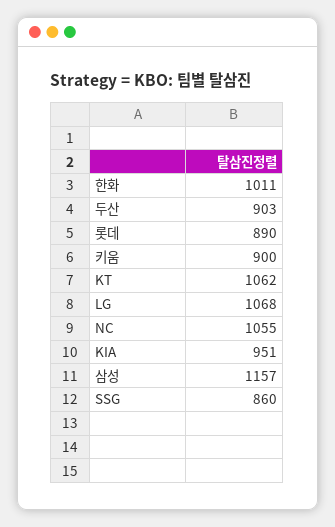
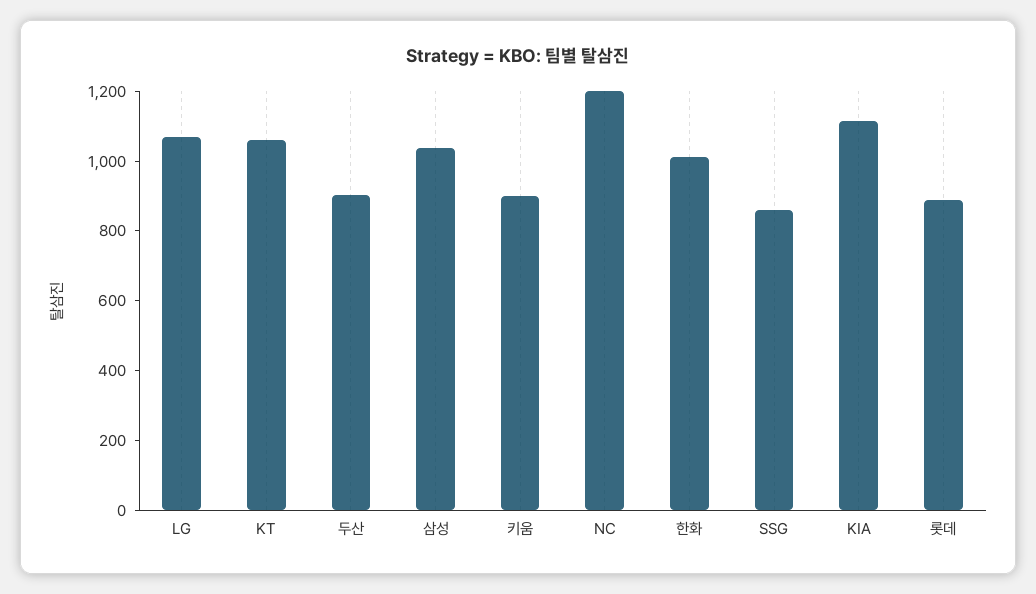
  {
    "한화": 1011,
    "두산": 903,
    "롯데": 890,
    "키움": 900,
    "KT": 1062,
    "LG": 1068,
-   "NC": 1055,
+   "NC": 1200,
-   "KIA": 951,
+   "KIA": 1100,
-   "삼성": 1157,
+   "삼성": 1050,
    "SSG": 860
  }

